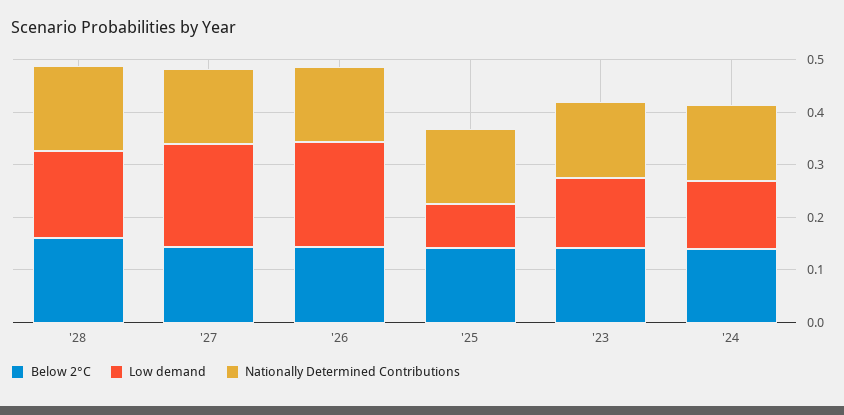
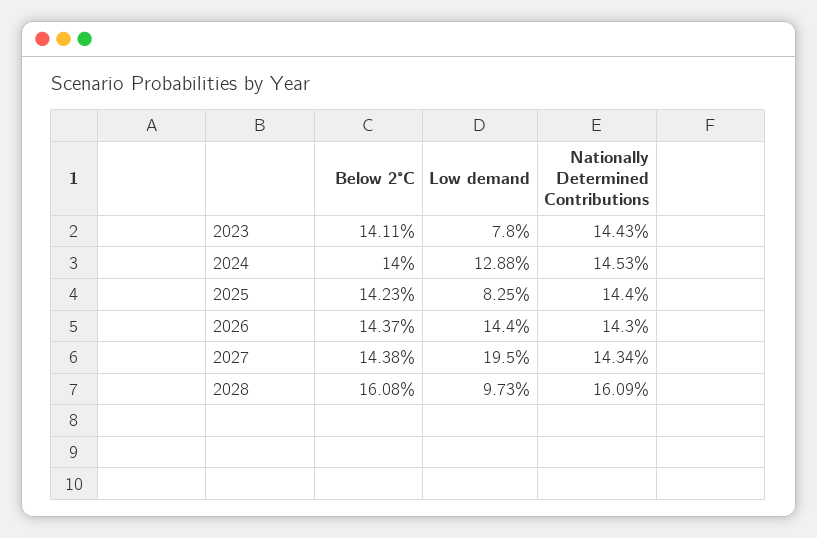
  {
    "Below 2°C": {
      "'28": 0.1608,
      "'27": 0.1438,
      "'26": 0.1437,
      "'25": 0.1423,
      "'23": 0.1411,
      "'24": 0.14
    },
    "Low demand": {
-     "'28": 0.16,
+     "'28": 0.0973,
      "'27": 0.195,
-     "'26": 0.2,
+     "'26": 0.144,
      "'25": 0.0825,
-     "'23": 0.14,
+     "'23": 0.078,
      "'24": 0.1288
    },
    "Nationally Determined Contributions": {
      "'28": 0.1609,
      "'27": 0.1434,
      "'26": 0.143,
      "'25": 0.144,
      "'23": 0.1443,
      "'24": 0.1453
    }
  }

